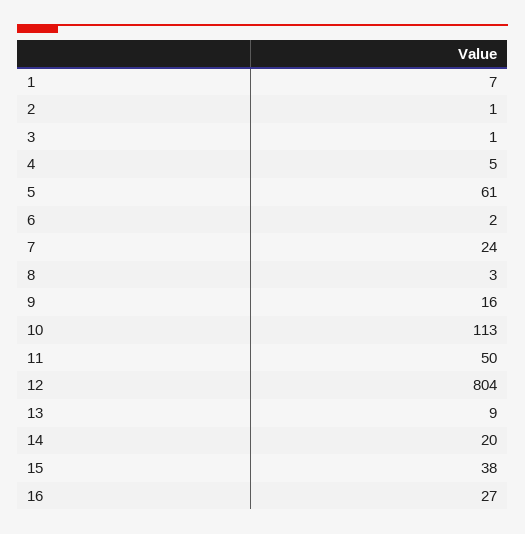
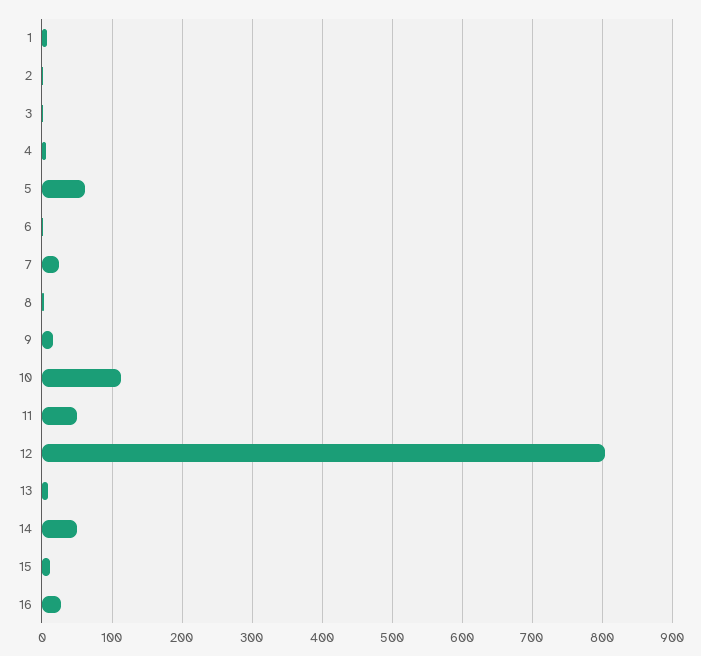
  {
    "1": 7,
    "2": 1,
    "3": 1,
    "4": 5,
    "5": 61,
    "6": 2,
    "7": 24,
    "8": 3,
    "9": 16,
    "10": 113,
    "11": 50,
    "12": 804,
    "13": 9,
-   "14": 20,
+   "14": 50,
-   "15": 38,
+   "15": 10,
    "16": 27
  }

